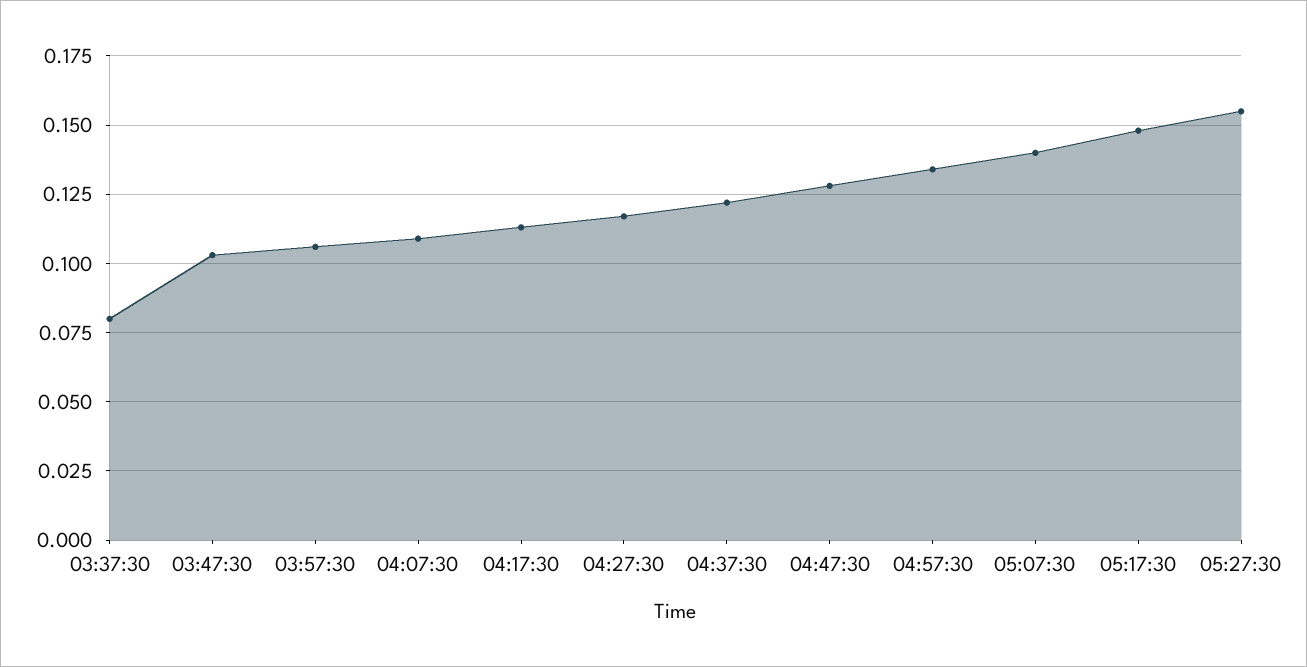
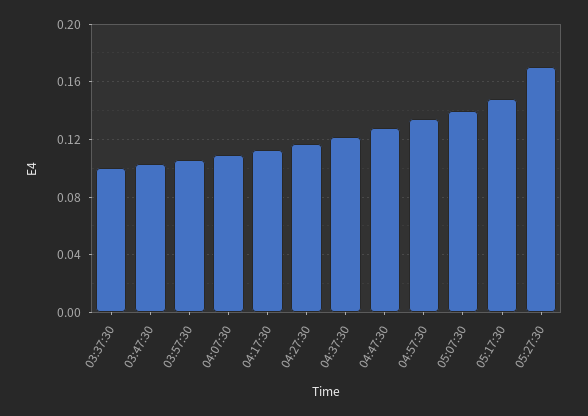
  {
-   "03:37:30": 0.08,
+   "03:37:30": 0.1,
    "03:47:30": 0.105,
    "03:57:30": 0.105,
    "04:07:30": 0.11,
    "04:17:30": 0.115,
    "04:27:30": 0.115,
    "04:37:30": 0.12,
    "04:47:30": 0.13,
    "04:57:30": 0.135,
    "05:07:30": 0.14,
    "05:17:30": 0.15,
-   "05:27:30": 0.155
+   "05:27:30": 0.17
  }

